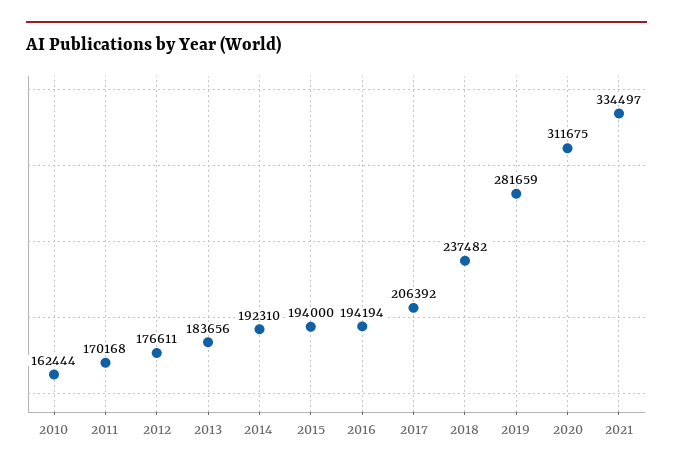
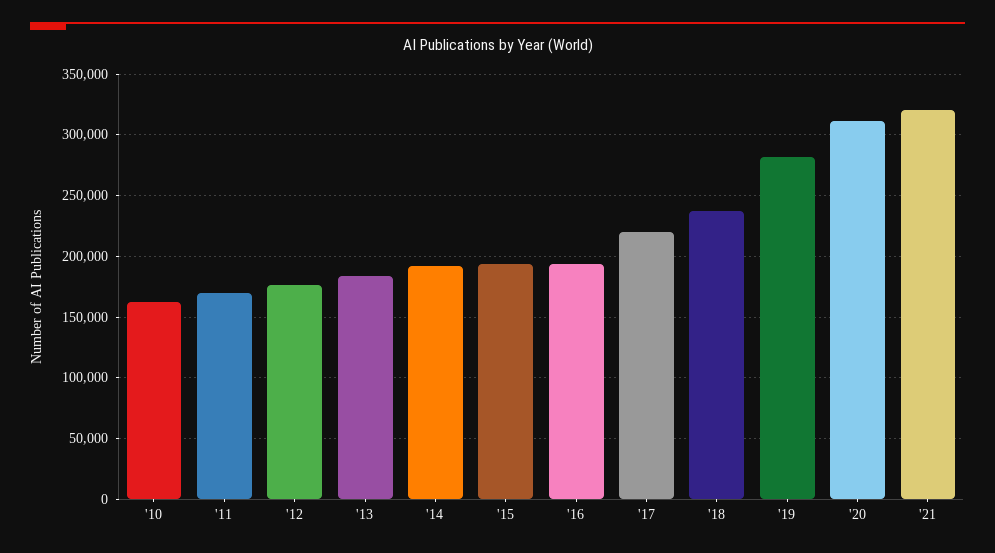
  {
    "2010": 162444,
    "2011": 170168,
    "2012": 176611,
    "2013": 183656,
    "2014": 192310,
    "2015": 194000,
    "2016": 194194,
-   "2017": 206392,
+   "2017": 220000,
    "2018": 237482,
    "2019": 281659,
    "2020": 311675,
-   "2021": 334497
+   "2021": 320000
  }

